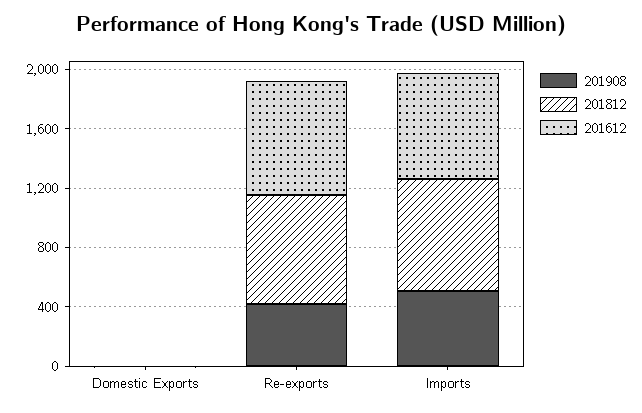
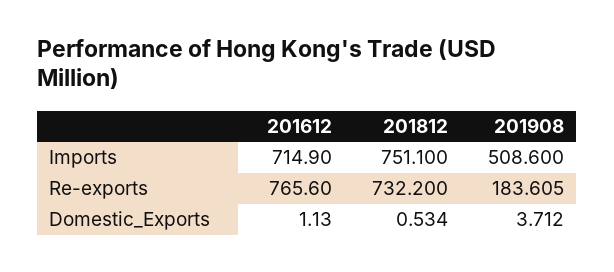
  {
    "201908": {
      "Domestic Exports": 3.712,
-     "Re-exports": 400,
+     "Re-exports": 183.605,
      "Imports": 508.6
    },
    "201812": {
      "Domestic Exports": 0.534,
      "Re-exports": 732.2,
      "Imports": 751.1
    },
    "201612": {
      "Domestic Exports": 1.13,
      "Re-exports": 765.6,
      "Imports": 714.9
    }
  }

